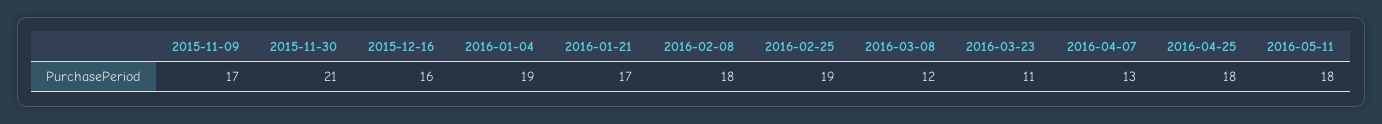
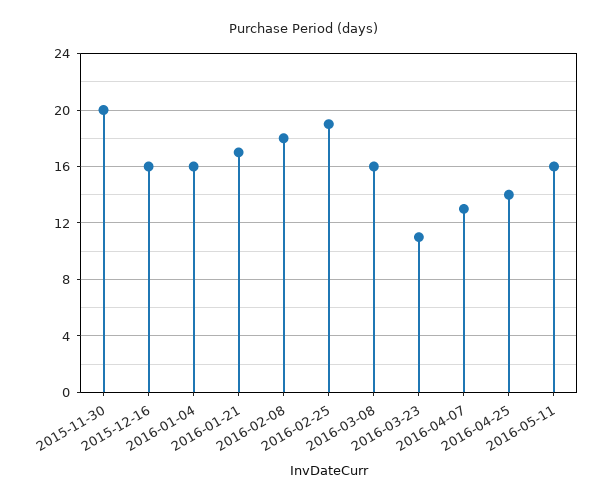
  {
-   "2015-11-09": 17,
-   "2015-11-30": 21,
+   "2015-11-30": 20,
    "2015-12-16": 16,
-   "2016-01-04": 19,
+   "2016-01-04": 16,
    "2016-01-21": 17,
    "2016-02-08": 18,
    "2016-02-25": 19,
-   "2016-03-08": 12,
+   "2016-03-08": 16,
    "2016-03-23": 11,
    "2016-04-07": 13,
-   "2016-04-25": 18,
+   "2016-04-25": 14,
-   "2016-05-11": 18
+   "2016-05-11": 16
  }

